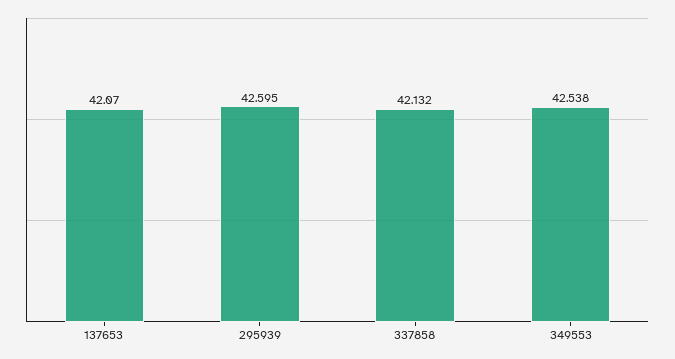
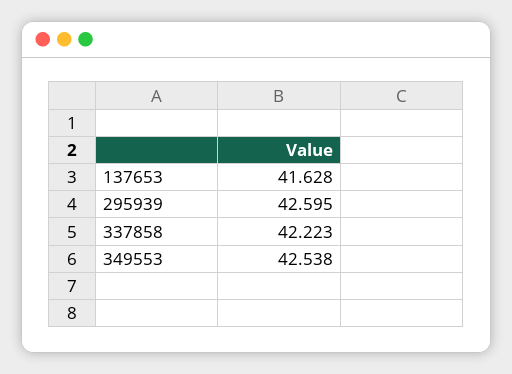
  {
-   "137653": 42.07,
+   "137653": 41.628,
    "295939": 42.595,
-   "337858": 42.132,
+   "337858": 42.223,
    "349553": 42.538
  }

